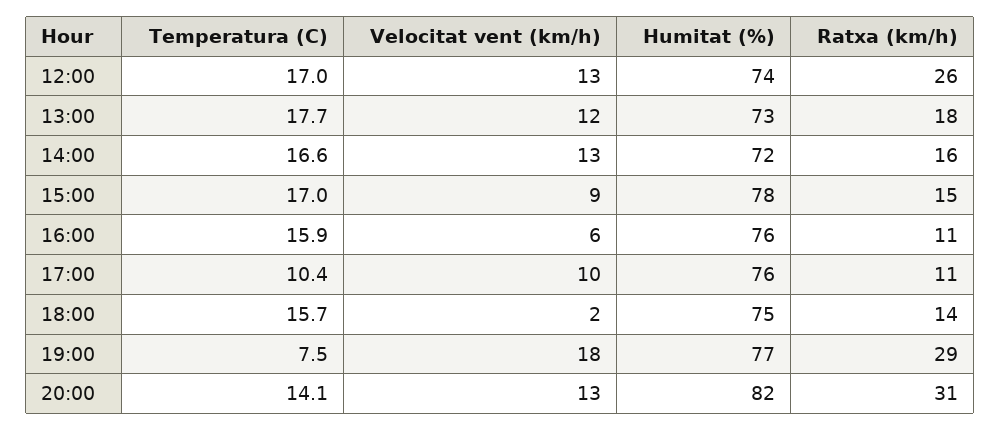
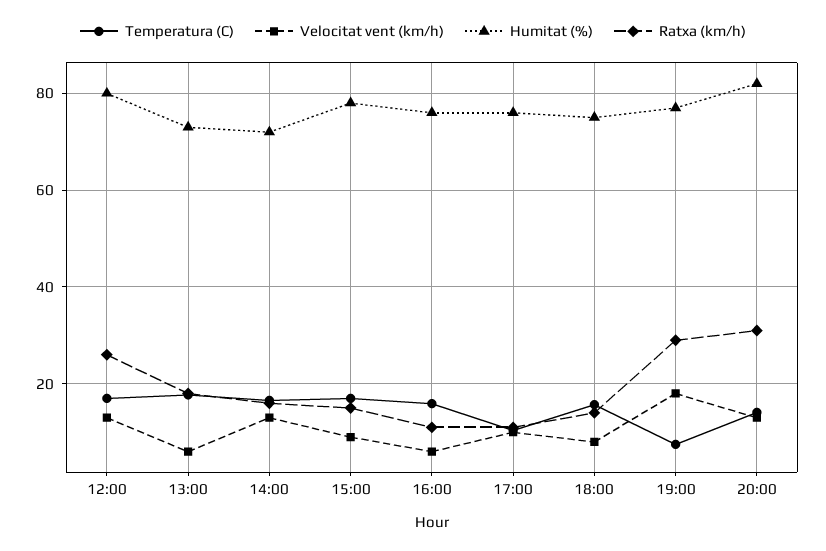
  {
    "Temperatura (C)": {
      "12:00": 17,
      "13:00": 17.7,
      "14:00": 16.6,
      "15:00": 17,
      "16:00": 15.9,
      "17:00": 10.4,
      "18:00": 15.7,
      "19:00": 7.5,
      "20:00": 14.1
    },
    "Velocitat vent (km/h)": {
      "12:00": 13,
-     "13:00": 12,
+     "13:00": 6,
      "14:00": 13,
      "15:00": 9,
      "16:00": 6,
      "17:00": 10,
-     "18:00": 2,
+     "18:00": 8,
      "19:00": 18,
      "20:00": 13
    },
    "Humitat (%)": {
-     "12:00": 74,
+     "12:00": 80,
      "13:00": 73,
      "14:00": 72,
      "15:00": 78,
      "16:00": 76,
      "17:00": 76,
      "18:00": 75,
      "19:00": 77,
      "20:00": 82
    },
    "Ratxa (km/h)": {
      "12:00": 26,
      "13:00": 18,
      "14:00": 16,
      "15:00": 15,
      "16:00": 11,
      "17:00": 11,
      "18:00": 14,
      "19:00": 29,
      "20:00": 31
    }
  }

